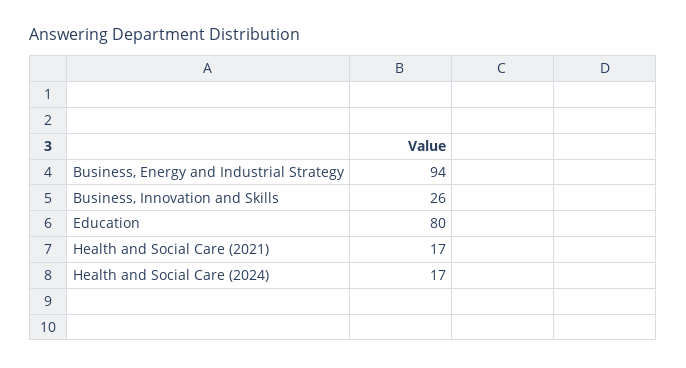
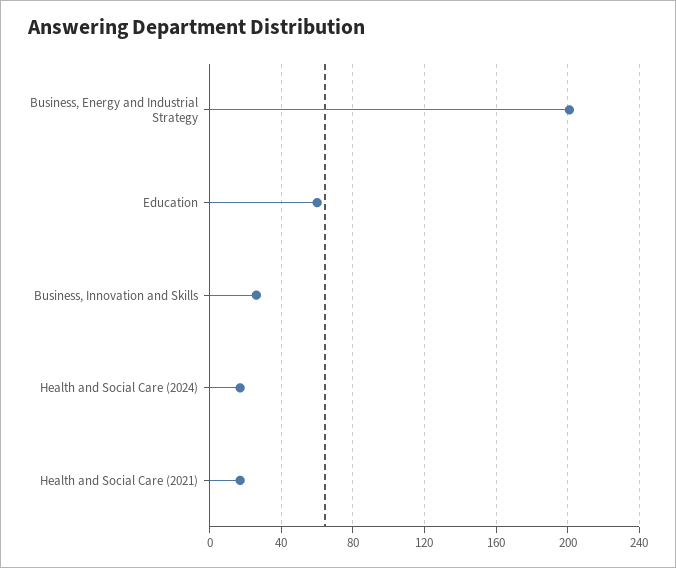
  {
-   "Business, Energy and Industrial Strategy": 94,
+   "Business, Energy and Industrial Strategy": 200,
    "Business, Innovation and Skills": 26,
-   "Education": 80,
+   "Education": 60,
    "Health and Social Care (2021)": 17,
    "Health and Social Care (2024)": 17
  }

